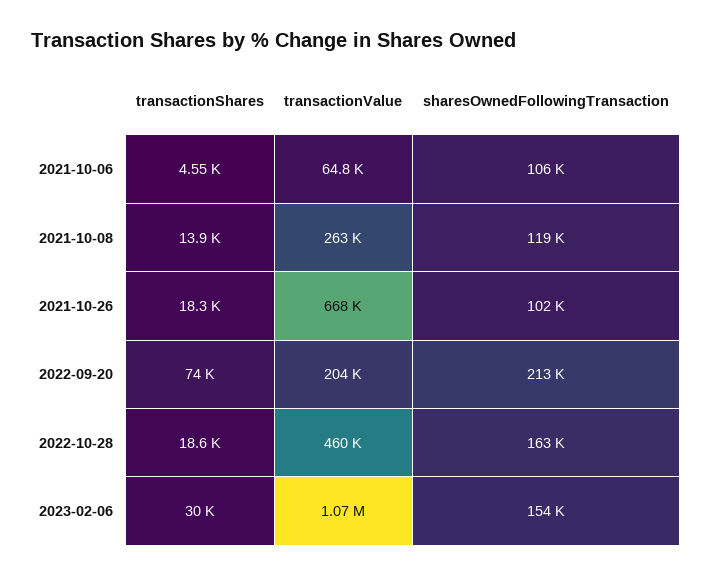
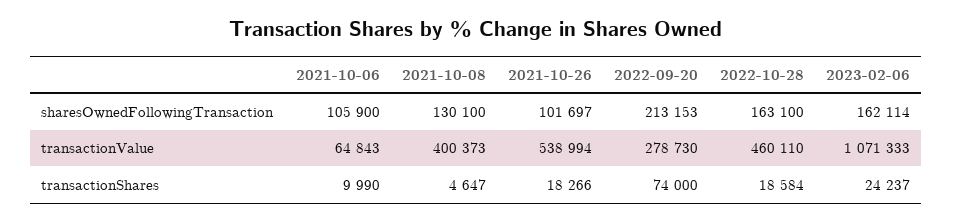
  {
    "transactionShares": {
-     "2021-10-06": 4550,
+     "2021-10-06": 9990,
-     "2021-10-08": 13900,
+     "2021-10-08": 4647,
      "2021-10-26": 18266,
      "2022-09-20": 74000,
      "2022-10-28": 18584,
-     "2023-02-06": 30000
+     "2023-02-06": 24237
    },
    "transactionValue": {
      "2021-10-06": 64843,
-     "2021-10-08": 263000,
+     "2021-10-08": 400373,
-     "2021-10-26": 668000,
+     "2021-10-26": 538994,
-     "2022-09-20": 204000,
+     "2022-09-20": 278730,
      "2022-10-28": 460110,
      "2023-02-06": 1071333
    },
    "sharesOwnedFollowingTransaction": {
      "2021-10-06": 105900,
-     "2021-10-08": 119000,
+     "2021-10-08": 130100,
      "2021-10-26": 101697,
      "2022-09-20": 213153,
      "2022-10-28": 163100,
-     "2023-02-06": 154000
+     "2023-02-06": 162114
    }
  }

